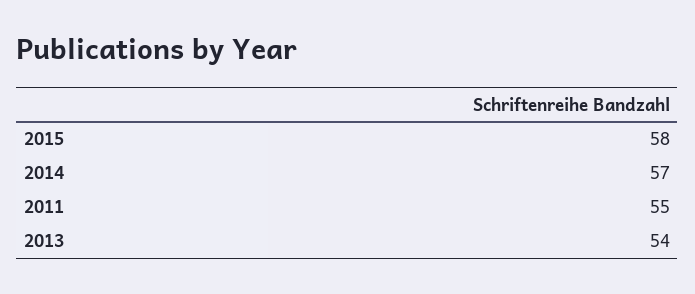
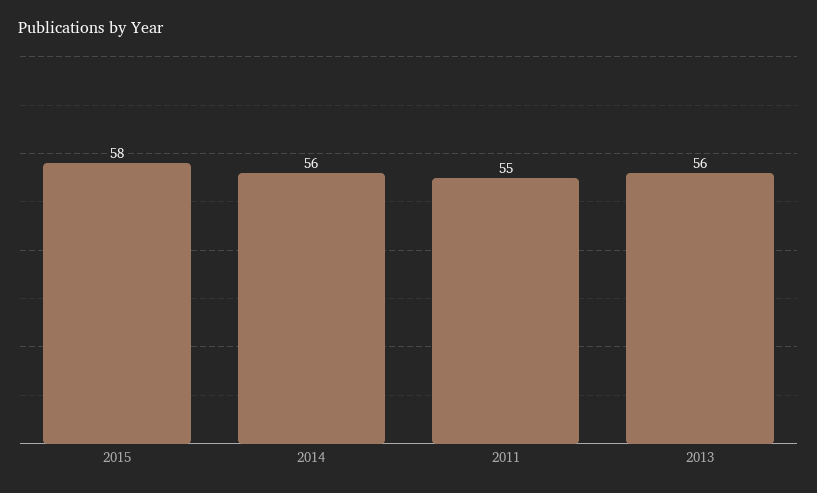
  {
    "2015": 58,
-   "2014": 57,
+   "2014": 56,
    "2011": 55,
-   "2013": 54
+   "2013": 56
  }

